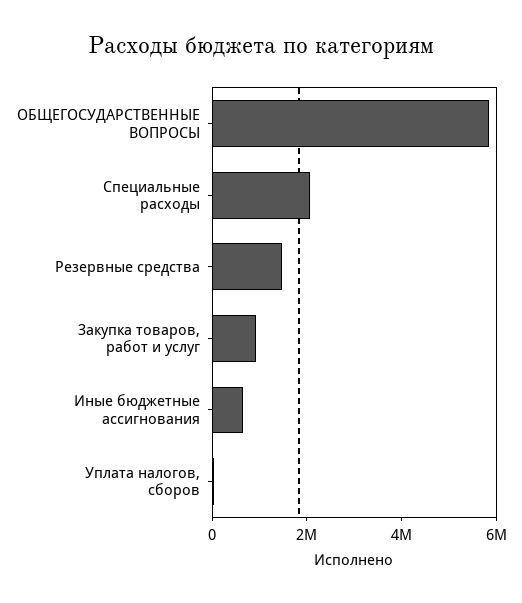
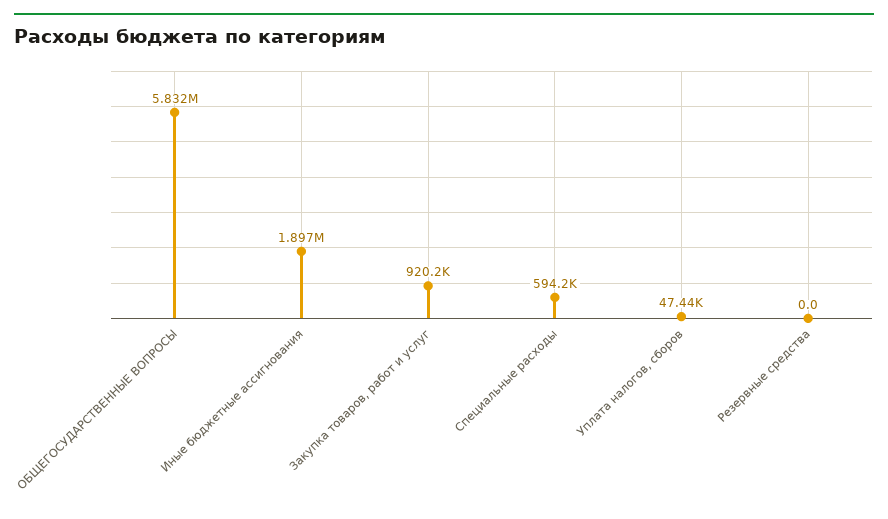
  {
    "ОБЩЕГОСУДАРСТВЕННЫЕ ВОПРОСЫ": 5832000,
-   "Специальные расходы": 2000000,
+   "Специальные расходы": 594200,
-   "Резервные средства": 1500000,
+   "Резервные средства": 0,
    "Закупка товаров, работ и услуг": 920200,
-   "Иные бюджетные ассигнования": 500000,
+   "Иные бюджетные ассигнования": 1897000,
    "Уплата налогов, сборов": 47440
  }

